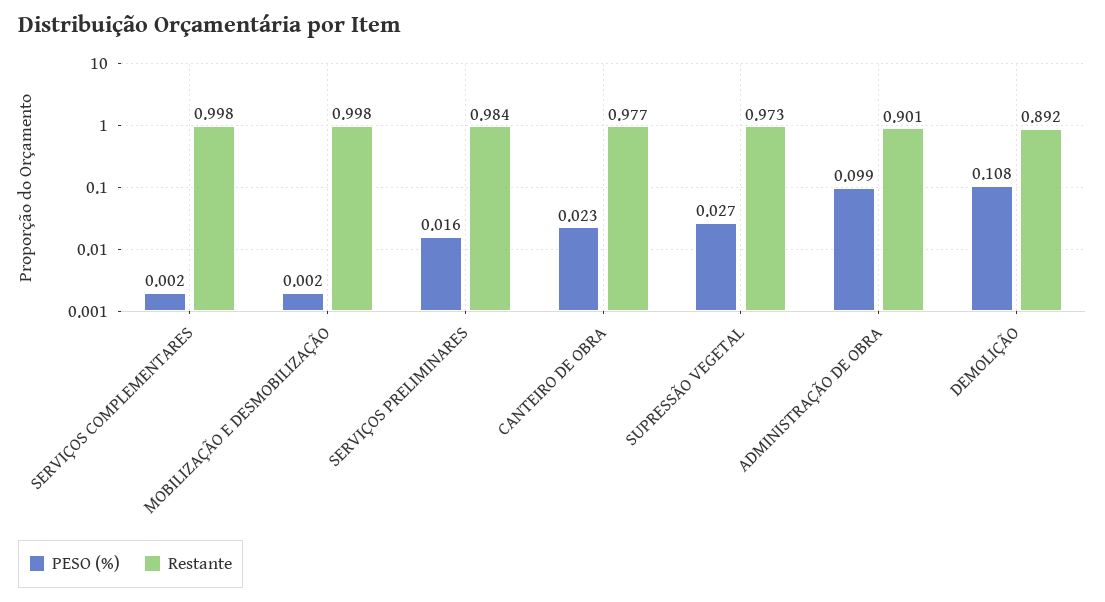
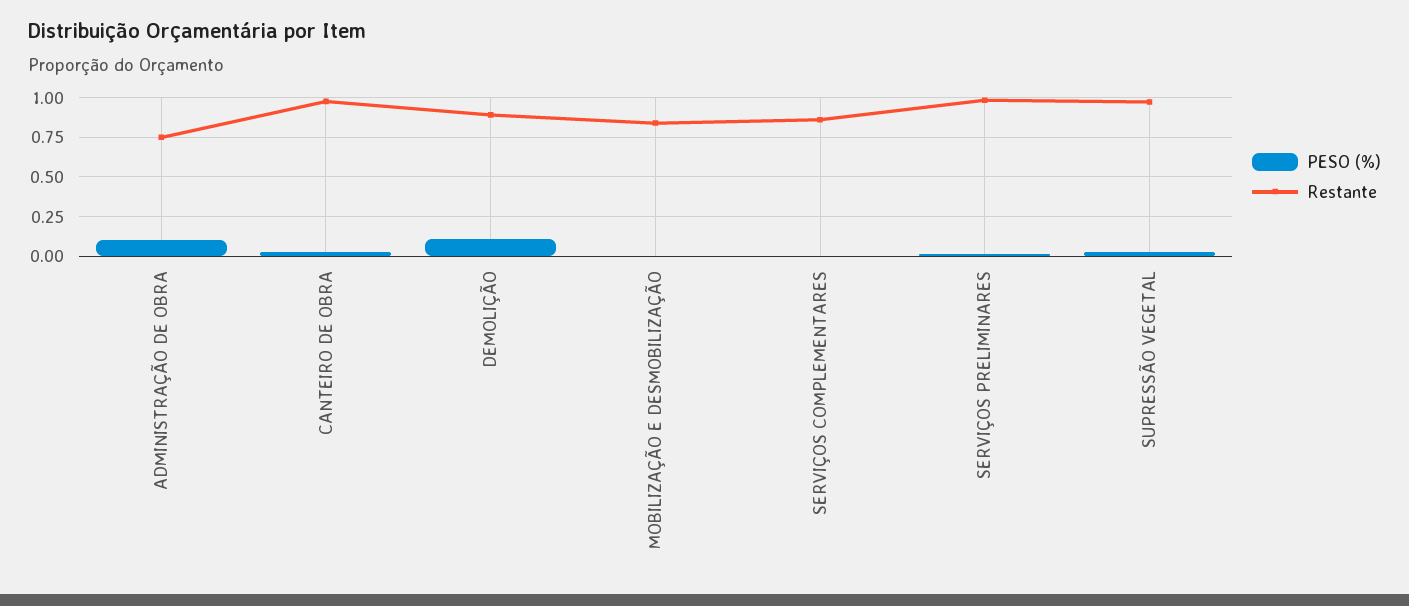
  {
    "PESO (%)": {
      "SERVIÇOS COMPLEMENTARES": 0.002,
      "MOBILIZAÇÃO E DESMOBILIZAÇÃO": 0.002,
      "SERVIÇOS PRELIMINARES": 0.016,
      "CANTEIRO DE OBRA": 0.023,
      "SUPRESSÃO VEGETAL": 0.027,
      "ADMINISTRAÇÃO DE OBRA": 0.099,
      "DEMOLIÇÃO": 0.108
    },
    "Restante": {
-     "SERVIÇOS COMPLEMENTARES": 0.998,
+     "SERVIÇOS COMPLEMENTARES": 0.85,
-     "MOBILIZAÇÃO E DESMOBILIZAÇÃO": 0.998,
+     "MOBILIZAÇÃO E DESMOBILIZAÇÃO": 0.85,
      "SERVIÇOS PRELIMINARES": 0.984,
      "CANTEIRO DE OBRA": 0.977,
      "SUPRESSÃO VEGETAL": 0.973,
-     "ADMINISTRAÇÃO DE OBRA": 0.901,
+     "ADMINISTRAÇÃO DE OBRA": 0.75,
      "DEMOLIÇÃO": 0.892
    }
  }

